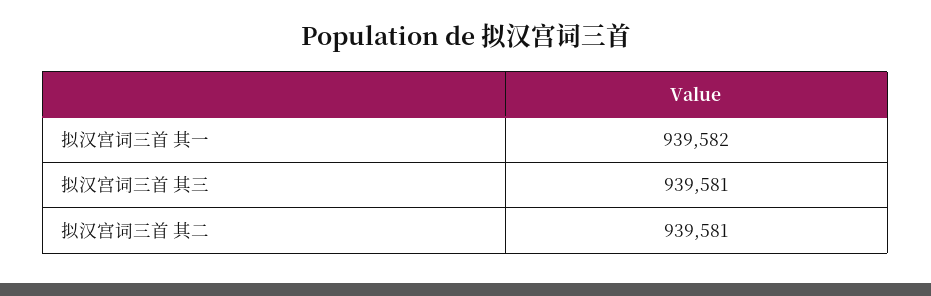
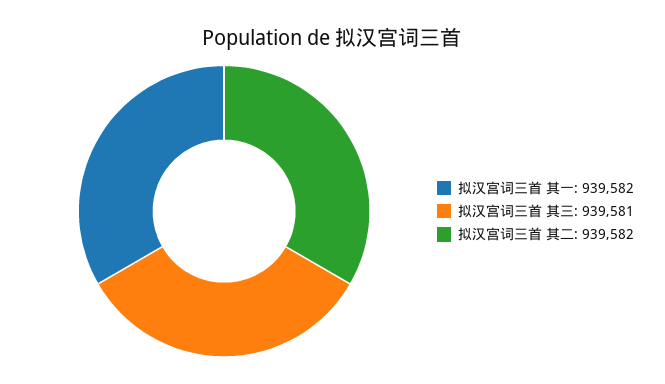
  {
    "拟汉宫词三首 其一": 939582,
    "拟汉宫词三首 其三": 939581,
-   "拟汉宫词三首 其二": 939581
+   "拟汉宫词三首 其二": 939582
  }

